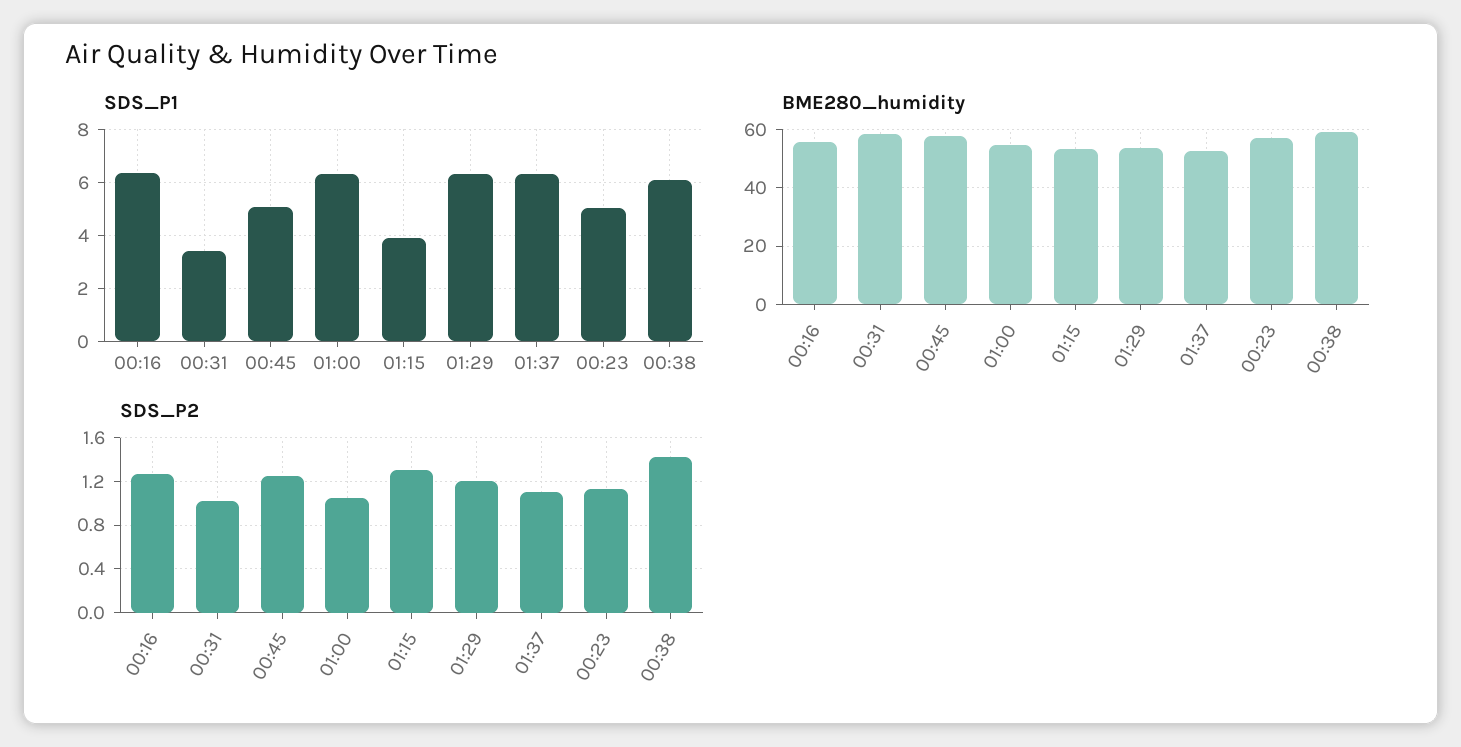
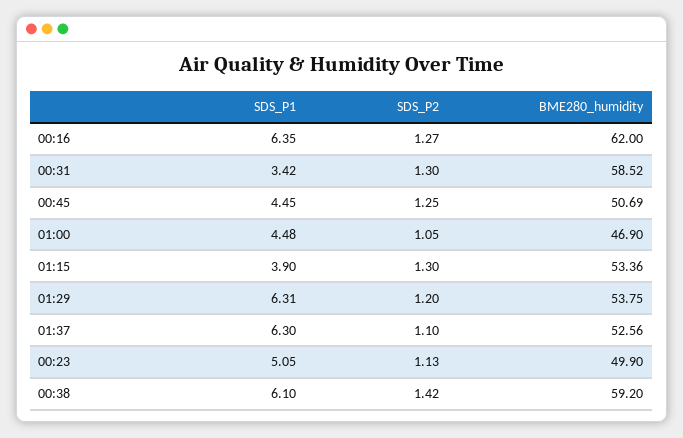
  {
    "SDS_P1": {
      "00:16": 6.35,
      "00:31": 3.42,
-     "00:45": 5,
+     "00:45": 4.45,
-     "01:00": 6.25,
+     "01:00": 4.48,
      "01:15": 3.9,
      "01:29": 6.31,
      "01:37": 6.3,
      "00:23": 5.05,
      "00:38": 6.1
    },
    "BME280_humidity": {
-     "00:16": 55,
+     "00:16": 62,
      "00:31": 58.52,
-     "00:45": 57.5,
+     "00:45": 50.69,
-     "01:00": 55,
+     "01:00": 46.9,
      "01:15": 53.36,
      "01:29": 53.75,
      "01:37": 52.56,
-     "00:23": 57.5,
+     "00:23": 49.9,
      "00:38": 59.2
    },
    "SDS_P2": {
      "00:16": 1.27,
-     "00:31": 1,
+     "00:31": 1.3,
      "00:45": 1.25,
      "01:00": 1.05,
      "01:15": 1.3,
      "01:29": 1.2,
      "01:37": 1.1,
      "00:23": 1.13,
      "00:38": 1.42
    }
  }

